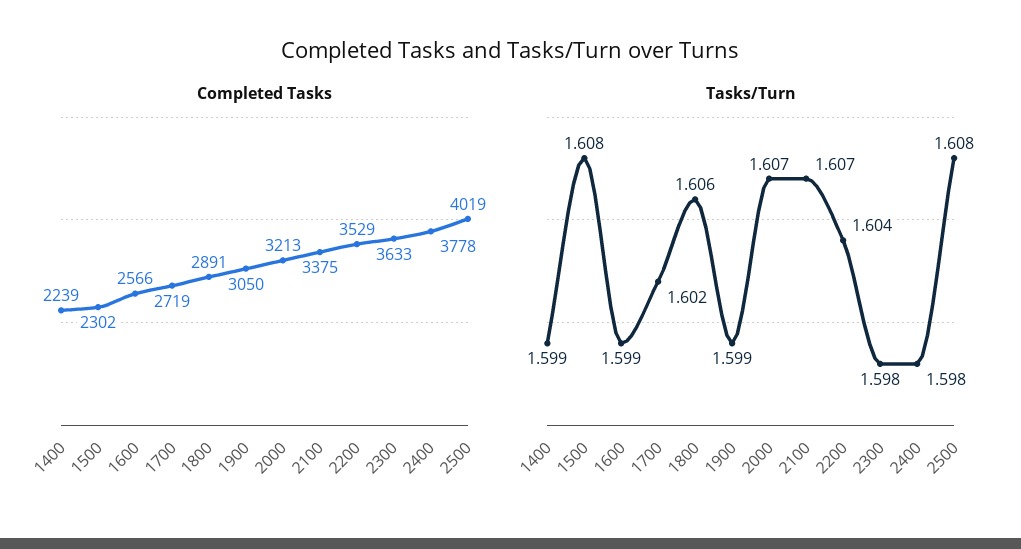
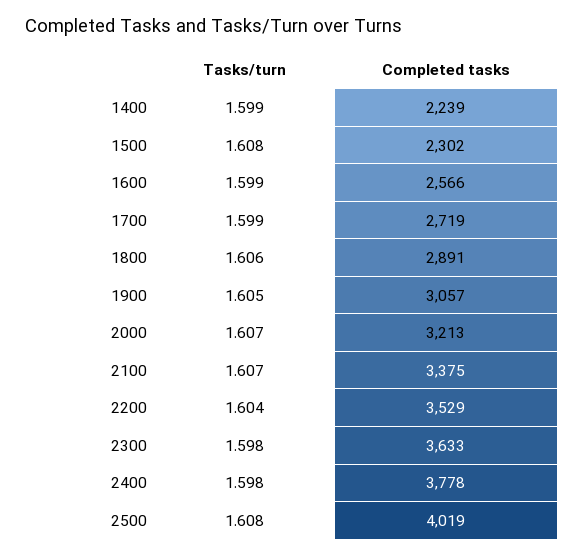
  {
    "Completed Tasks": {
      "1400": 2239,
      "1500": 2302,
      "1600": 2566,
      "1700": 2719,
      "1800": 2891,
-     "1900": 3050,
+     "1900": 3057,
      "2000": 3213,
      "2100": 3375,
      "2200": 3529,
      "2300": 3633,
      "2400": 3778,
      "2500": 4019
    },
    "Tasks/Turn": {
      "1400": 1.599,
      "1500": 1.608,
      "1600": 1.599,
-     "1700": 1.602,
+     "1700": 1.599,
      "1800": 1.606,
-     "1900": 1.599,
+     "1900": 1.605,
      "2000": 1.607,
      "2100": 1.607,
      "2200": 1.604,
      "2300": 1.598,
      "2400": 1.598,
      "2500": 1.608
    }
  }

